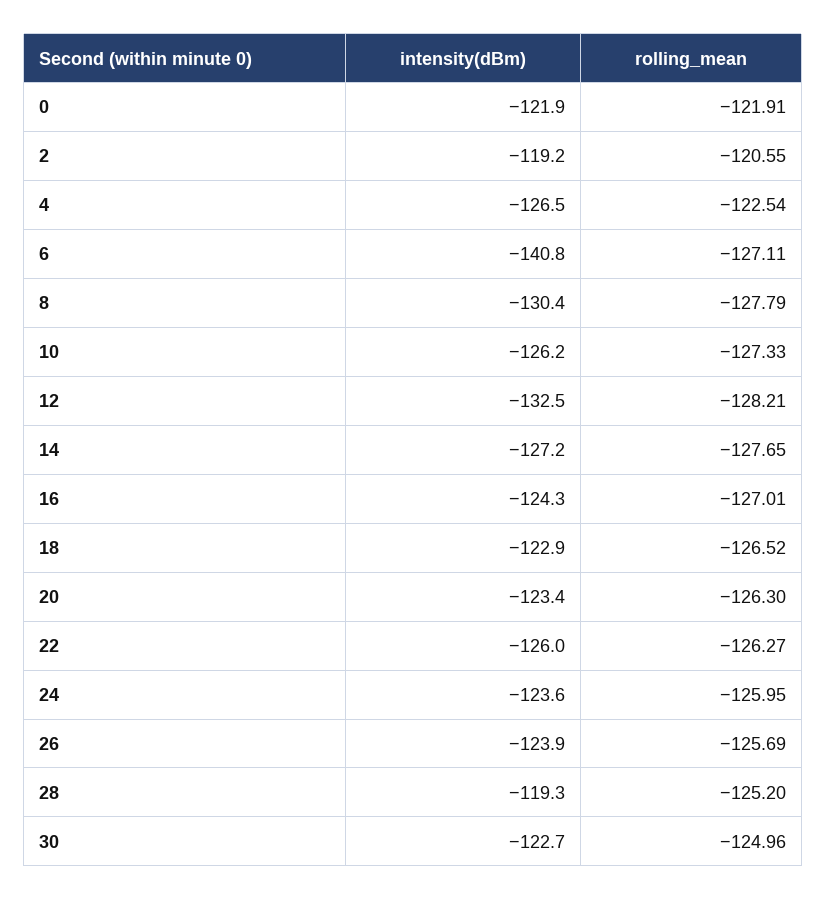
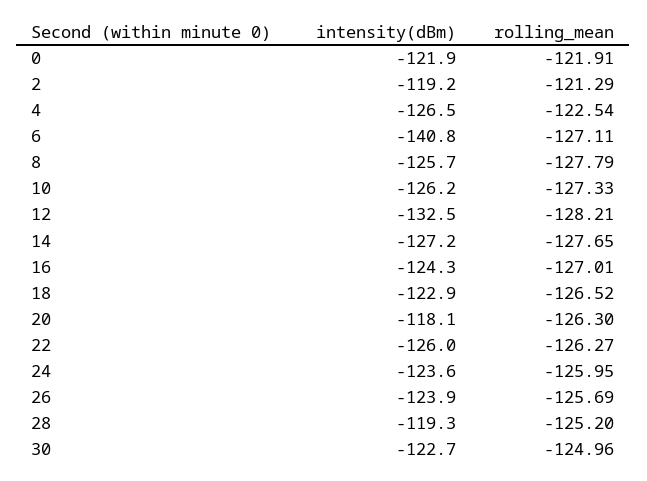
  {
    "intensity(dBm)": {
      "0": -121.9,
      "2": -119.2,
      "4": -126.5,
      "6": -140.8,
-     "8": -130.4,
+     "8": -125.7,
      "10": -126.2,
      "12": -132.5,
      "14": -127.2,
      "16": -124.3,
      "18": -122.9,
-     "20": -123.4,
+     "20": -118.1,
      "22": -126,
      "24": -123.6,
      "26": -123.9,
      "28": -119.3,
      "30": -122.7
    },
    "rolling_mean": {
      "0": -121.91,
-     "2": -120.55,
+     "2": -121.29,
      "4": -122.54,
      "6": -127.11,
      "8": -127.79,
      "10": -127.33,
      "12": -128.21,
      "14": -127.65,
      "16": -127.01,
      "18": -126.52,
      "20": -126.3,
      "22": -126.27,
      "24": -125.95,
      "26": -125.69,
      "28": -125.2,
      "30": -124.96
    }
  }

